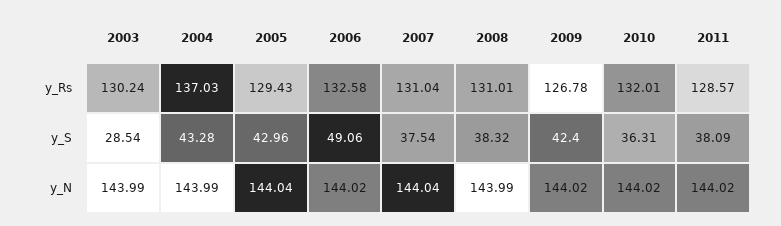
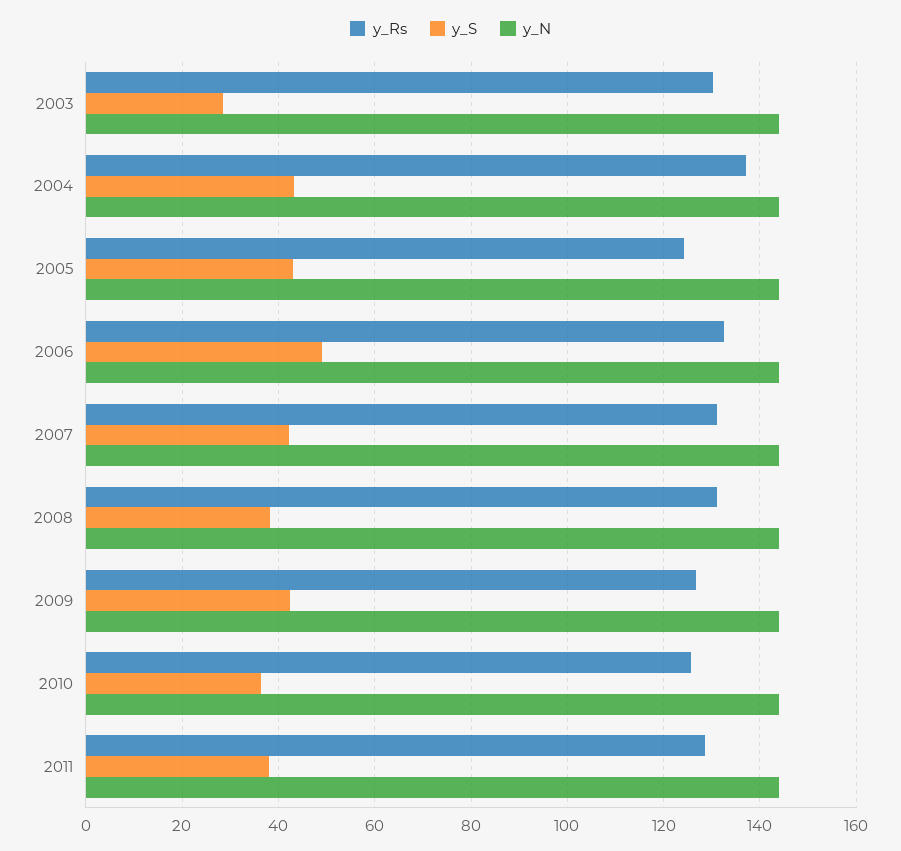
  {
    "y_Rs": {
      "2003": 130.24,
      "2004": 137.03,
-     "2005": 129.43,
+     "2005": 124,
      "2006": 132.58,
      "2007": 131.04,
      "2008": 131.01,
      "2009": 126.78,
-     "2010": 132.01,
+     "2010": 126,
      "2011": 128.57
    },
    "y_S": {
      "2003": 28.54,
      "2004": 43.28,
      "2005": 42.96,
      "2006": 49.06,
-     "2007": 37.54,
+     "2007": 42,
      "2008": 38.32,
      "2009": 42.4,
      "2010": 36.31,
      "2011": 38.09
    },
    "y_N": {
      "2003": 143.99,
      "2004": 143.99,
      "2005": 144.04,
      "2006": 144.02,
      "2007": 144.04,
      "2008": 143.99,
      "2009": 144.02,
      "2010": 144.02,
      "2011": 144.02
    }
  }

